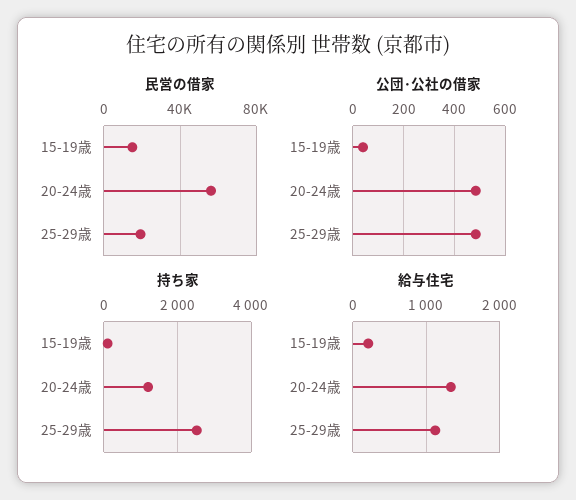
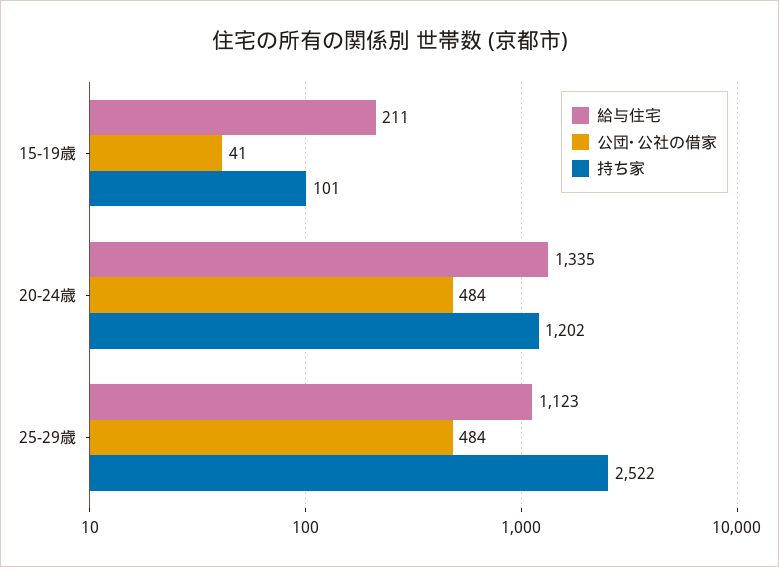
  {
-   "民営の借家": {
-     "15-19歳": 15000,
-     "20-24歳": 55000,
-     "25-29歳": 20000
-   },
    "公団･公社の借家": {
      "15-19歳": 41,
      "20-24歳": 484,
      "25-29歳": 484
    },
    "持ち家": {
      "15-19歳": 101,
      "20-24歳": 1202,
      "25-29歳": 2522
    },
    "給与住宅": {
      "15-19歳": 211,
      "20-24歳": 1335,
      "25-29歳": 1123
    }
  }

